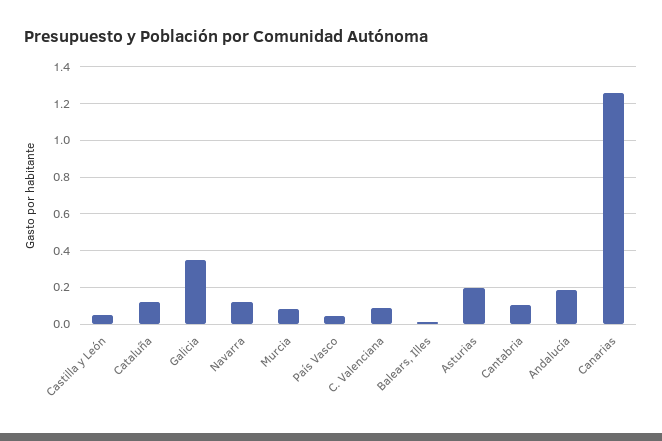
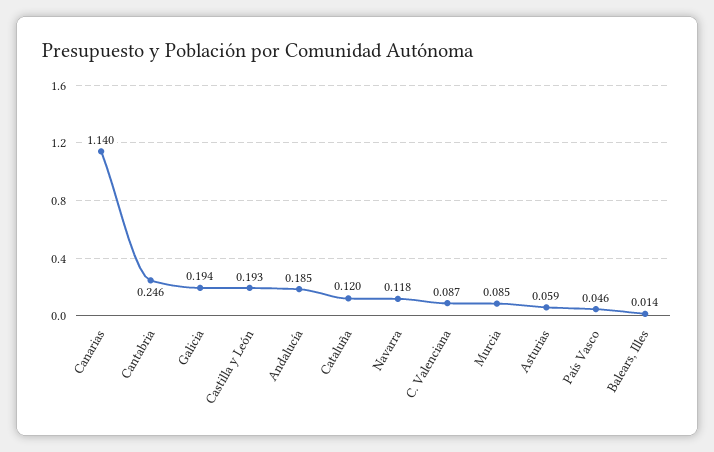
  {
-   "Castilla y León": 0.05,
+   "Castilla y León": 0.193,
    "Cataluña": 0.12,
-   "Galicia": 0.35,
+   "Galicia": 0.194,
    "Navarra": 0.118,
    "Murcia": 0.085,
    "País Vasco": 0.046,
    "C. Valenciana": 0.087,
    "Balears, Illes": 0.014,
-   "Asturias": 0.2,
+   "Asturias": 0.059,
-   "Cantabria": 0.1,
+   "Cantabria": 0.246,
    "Andalucía": 0.185,
-   "Canarias": 1.25
+   "Canarias": 1.14
  }

